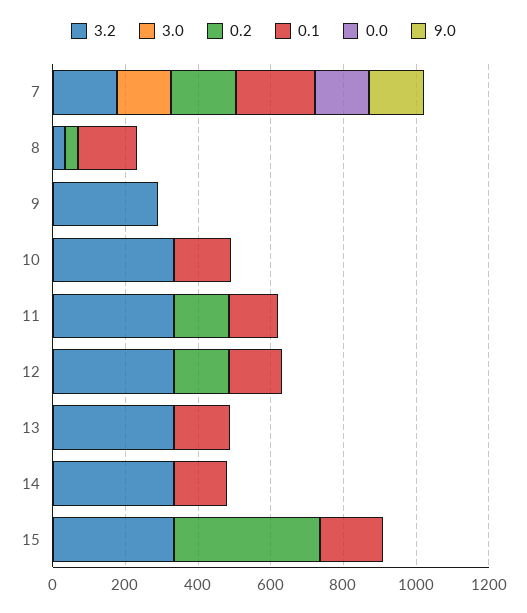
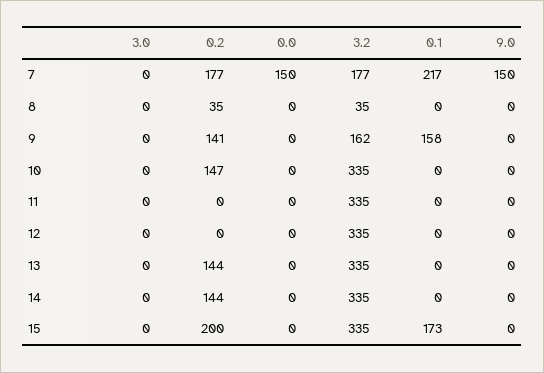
  {
    "3.2": {
      "7": 177,
      "8": 35,
-     "9": 300,
+     "9": 162,
      "10": 335,
      "11": 335,
      "12": 335,
      "13": 335,
      "14": 335,
      "15": 335
    },
    "3.0": {
-     "7": 150,
+     "7": 0,
      "8": 0,
      "9": 0,
      "10": 0,
      "11": 0,
      "12": 0,
      "13": 0,
      "14": 0,
      "15": 0
    },
    "0.2": {
      "7": 177,
      "8": 35,
-     "9": 0,
+     "9": 141,
-     "10": 0,
+     "10": 147,
-     "11": 150,
+     "11": 0,
-     "12": 150,
+     "12": 0,
-     "13": 0,
+     "13": 144,
-     "14": 0,
+     "14": 144,
-     "15": 400
+     "15": 200
    },
    "0.1": {
      "7": 217,
-     "8": 150,
+     "8": 0,
-     "9": 0,
+     "9": 158,
-     "10": 150,
+     "10": 0,
-     "11": 150,
+     "11": 0,
-     "12": 150,
+     "12": 0,
-     "13": 150,
+     "13": 0,
-     "14": 150,
+     "14": 0,
      "15": 173
    },
    "0.0": {
      "7": 150,
      "8": 0,
      "9": 0,
      "10": 0,
      "11": 0,
      "12": 0,
      "13": 0,
      "14": 0,
      "15": 0
    },
    "9.0": {
      "7": 150,
      "8": 0,
      "9": 0,
      "10": 0,
      "11": 0,
      "12": 0,
      "13": 0,
      "14": 0,
      "15": 0
    }
  }

